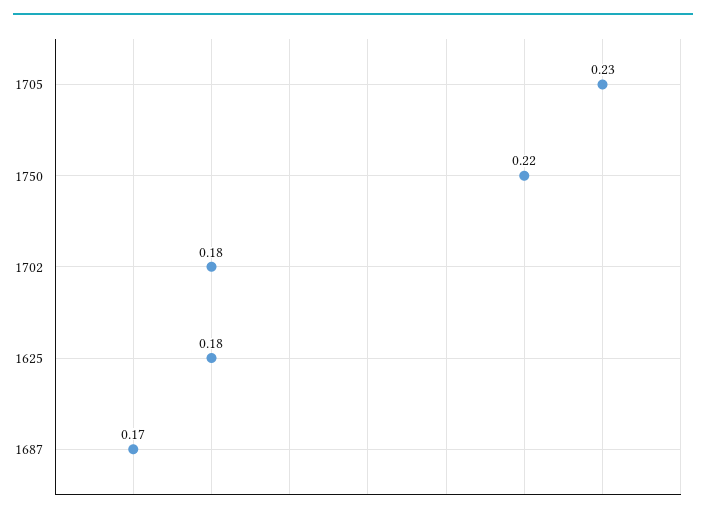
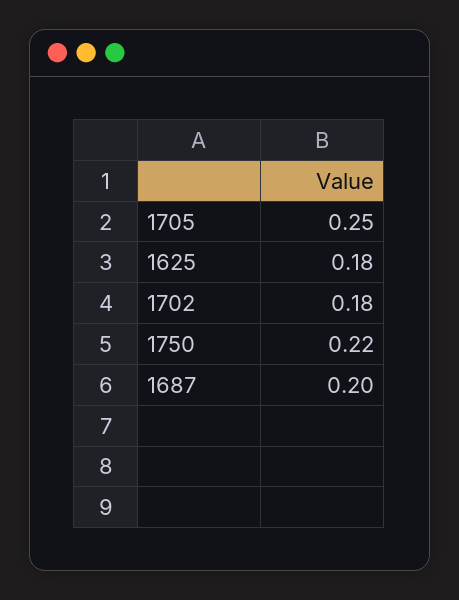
  {
-   "1705": 0.23,
+   "1705": 0.25,
    "1750": 0.22,
    "1702": 0.18,
    "1625": 0.18,
-   "1687": 0.17
+   "1687": 0.2
  }

